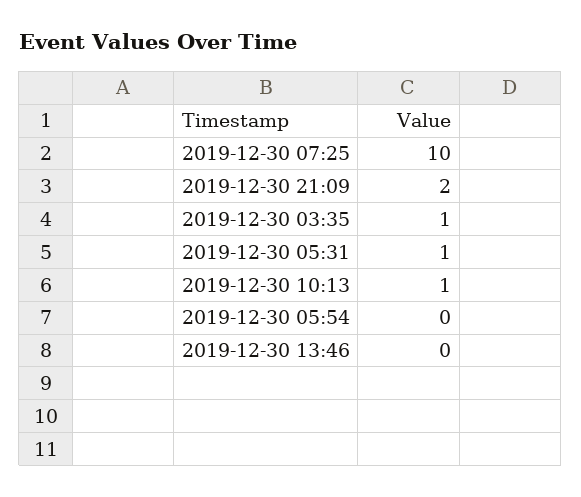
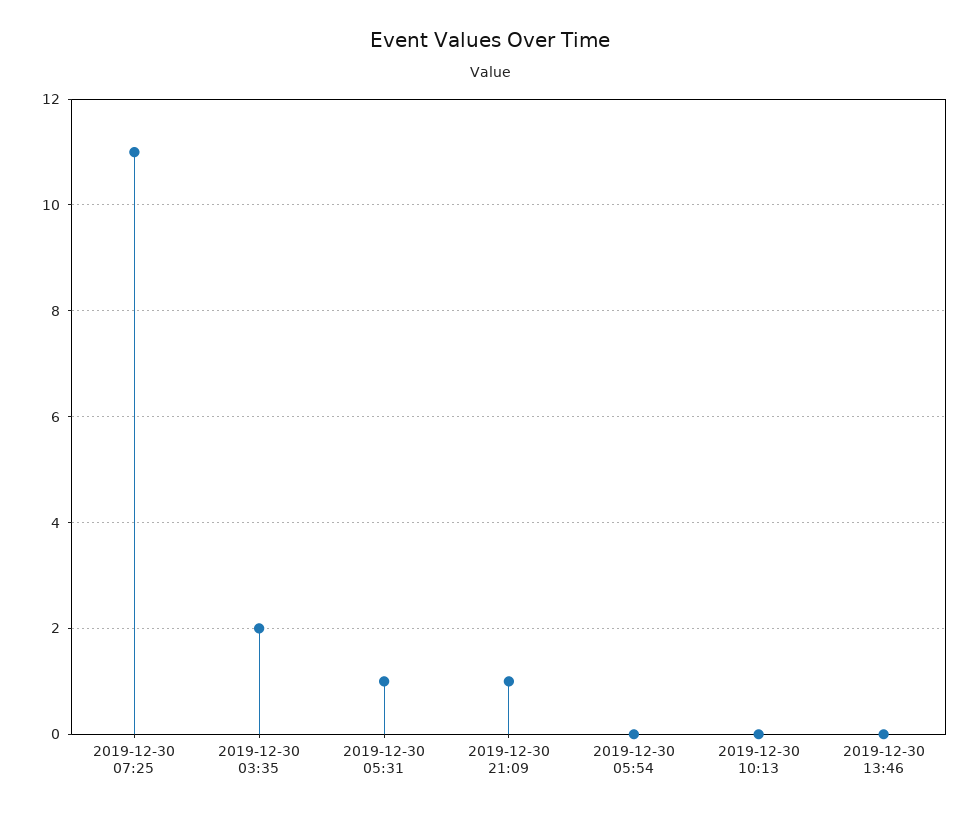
  {
-   "2019-12-30 07:25": 10,
+   "2019-12-30 07:25": 11,
-   "2019-12-30 21:09": 2,
+   "2019-12-30 21:09": 1,
-   "2019-12-30 03:35": 1,
+   "2019-12-30 03:35": 2,
    "2019-12-30 05:31": 1,
-   "2019-12-30 10:13": 1,
+   "2019-12-30 10:13": 0,
    "2019-12-30 05:54": 0,
    "2019-12-30 13:46": 0
  }

